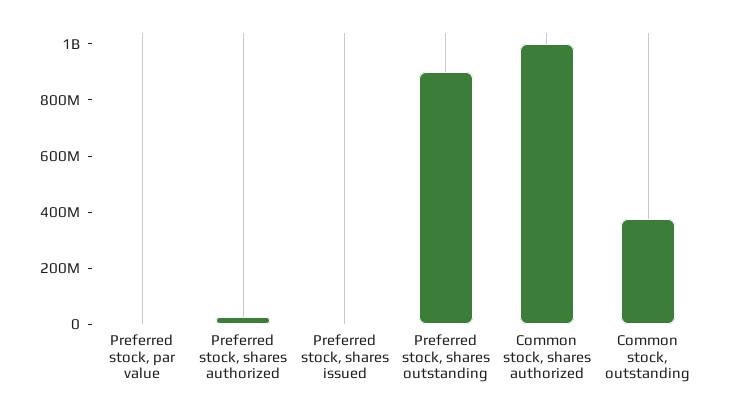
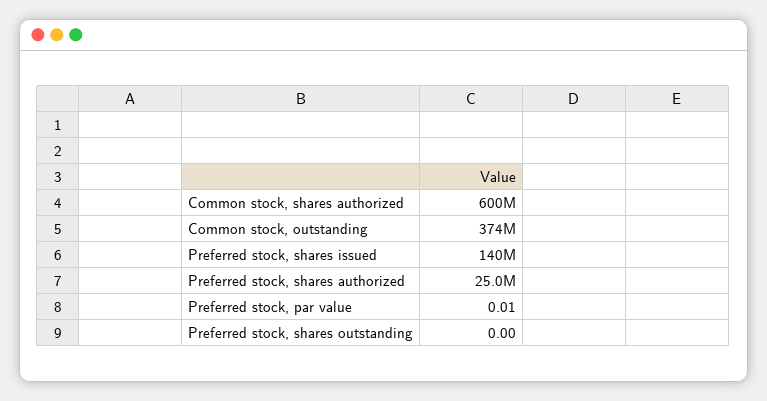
  {
    "Preferred stock, par value": 0.01,
    "Preferred stock, shares authorized": 25000000,
-   "Preferred stock, shares issued": 0,
+   "Preferred stock, shares issued": 140000000,
-   "Preferred stock, shares outstanding": 900000000,
+   "Preferred stock, shares outstanding": 0,
-   "Common stock, shares authorized": 1000000000,
+   "Common stock, shares authorized": 600000000,
    "Common stock, outstanding": 374000000
  }

